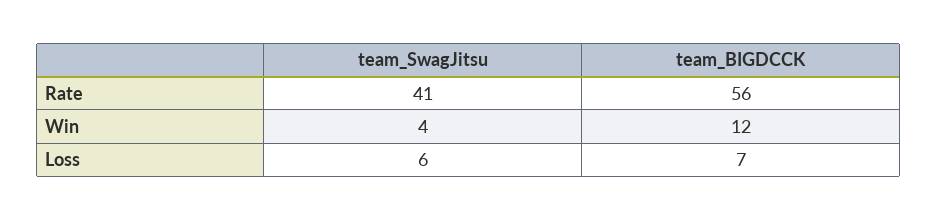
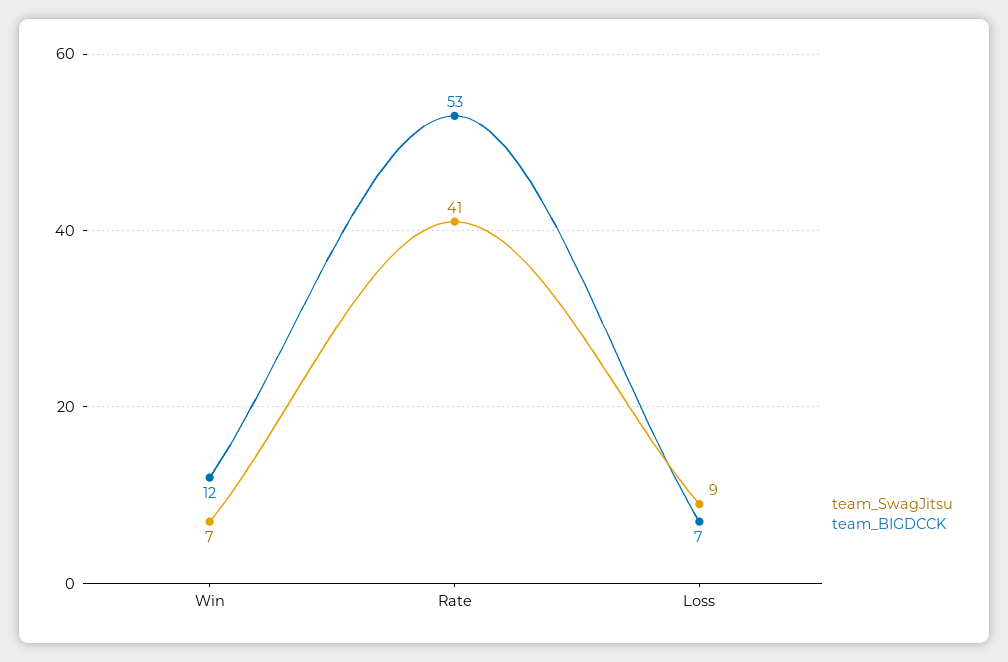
  {
    "team_SwagJitsu": {
      "Rate": 41,
-     "Win": 4,
+     "Win": 7,
-     "Loss": 6
+     "Loss": 9
    },
    "team_BIGDCCK": {
-     "Rate": 56,
+     "Rate": 53,
      "Win": 12,
      "Loss": 7
    }
  }

